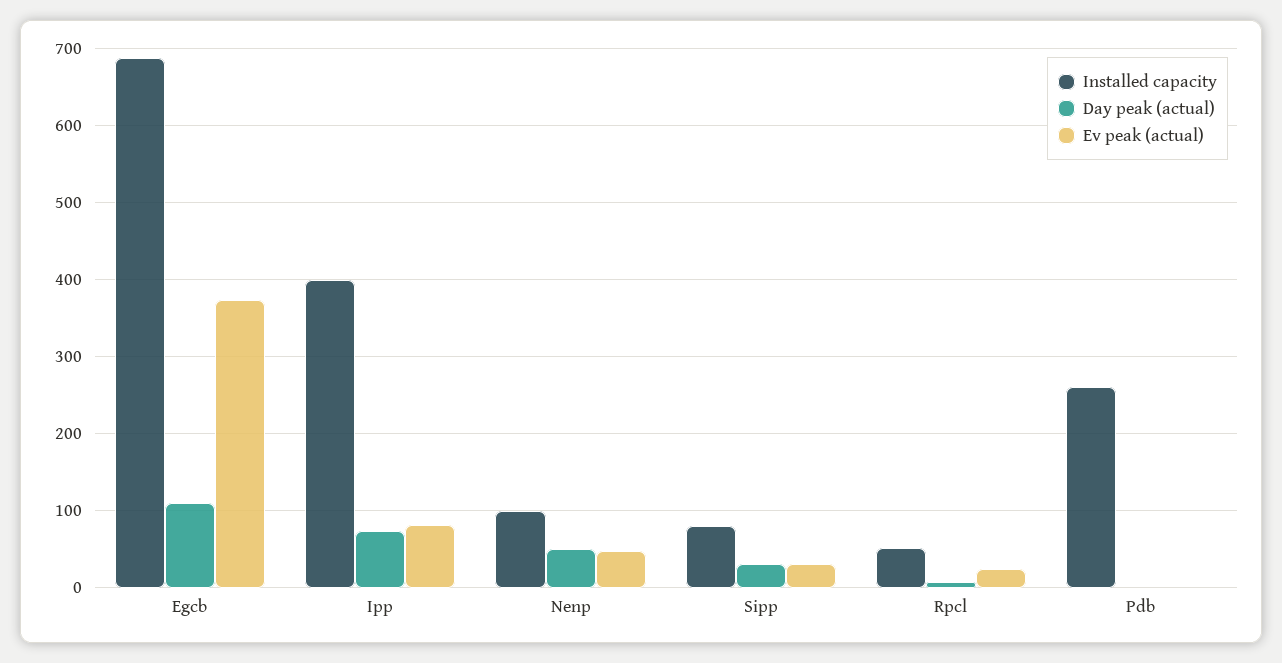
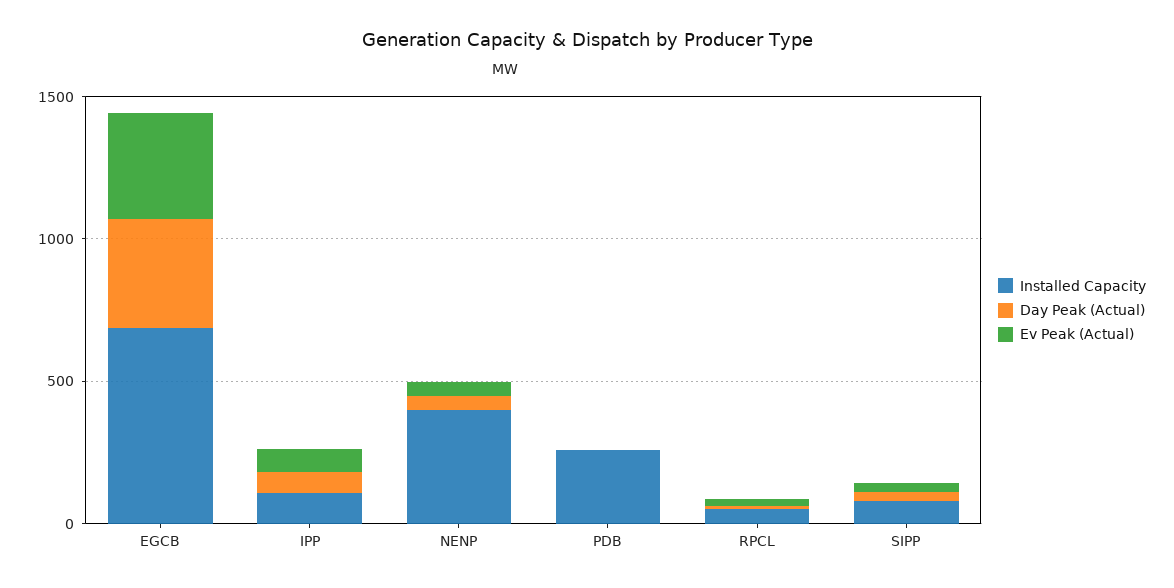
  {
    "Installed capacity": {
      "Egcb": 690,
-     "Ipp": 400,
+     "Ipp": 100,
-     "Nenp": 100,
+     "Nenp": 400,
      "Sipp": 80,
      "Rpcl": 50,
      "Pdb": 260
    },
    "Day peak (actual)": {
-     "Egcb": 110,
+     "Egcb": 400,
      "Ipp": 70,
      "Nenp": 50,
      "Sipp": 30,
      "Rpcl": 10,
      "Pdb": 0
    },
    "Ev peak (actual)": {
      "Egcb": 370,
      "Ipp": 80,
      "Nenp": 50,
      "Sipp": 30,
      "Rpcl": 30,
      "Pdb": 0
    }
  }

